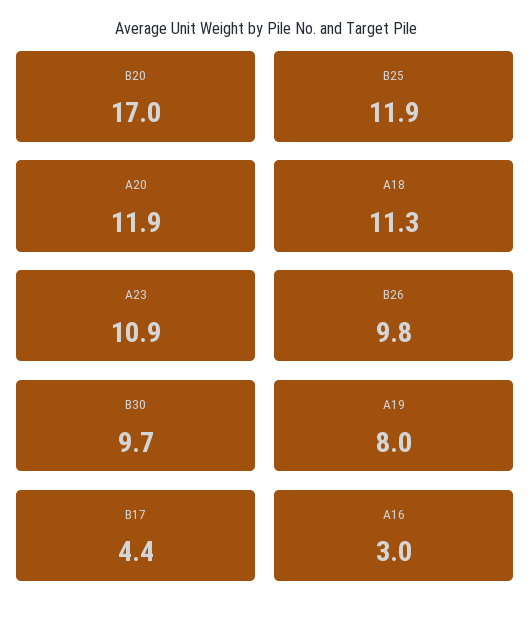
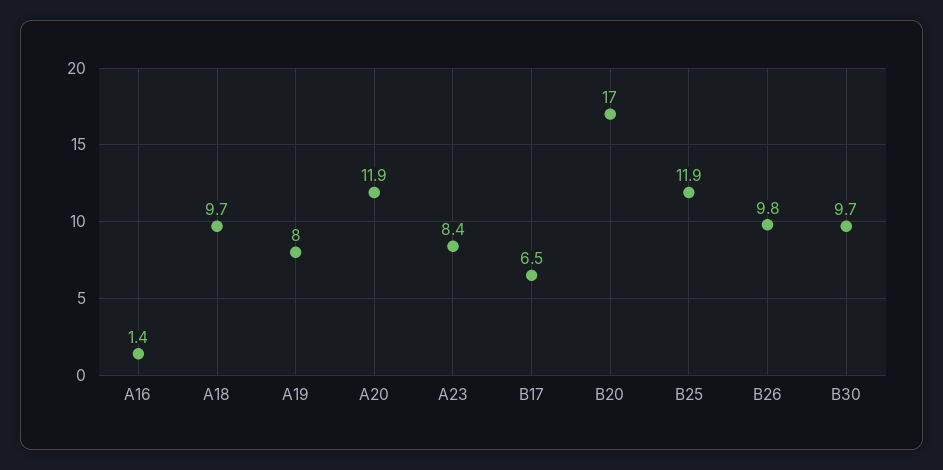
  {
    "B20": 17,
    "B25": 11.9,
    "A20": 11.9,
-   "A18": 11.3,
+   "A18": 9.7,
-   "A23": 10.9,
+   "A23": 8.4,
    "B26": 9.8,
    "B30": 9.7,
    "A19": 8,
-   "B17": 4.4,
+   "B17": 6.5,
-   "A16": 3
+   "A16": 1.4
  }

